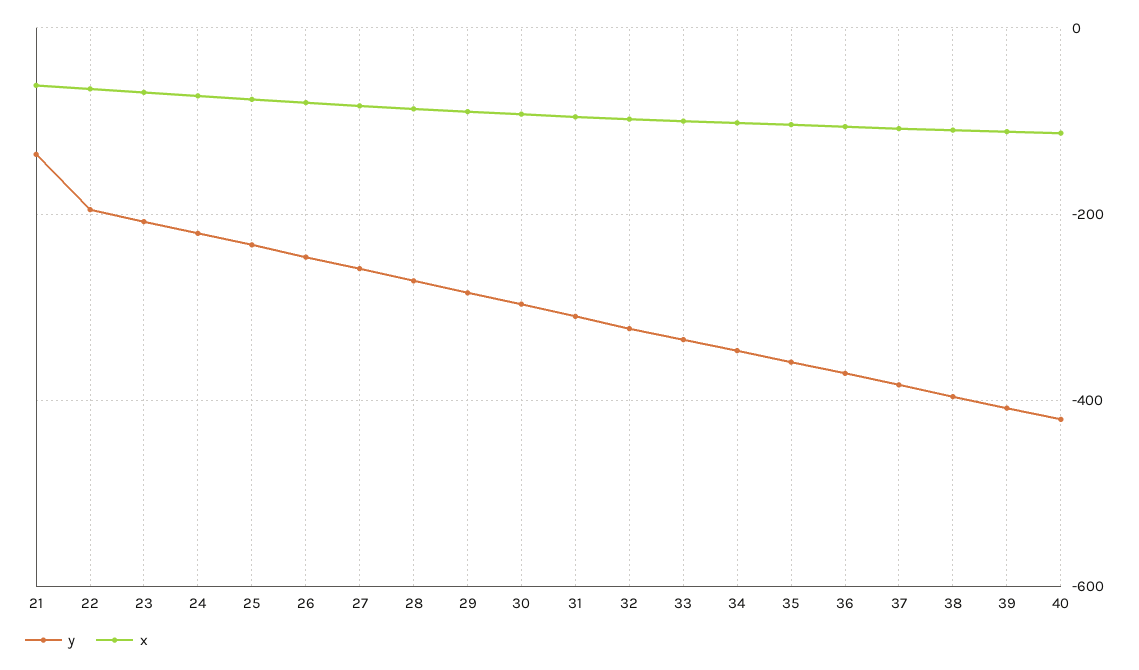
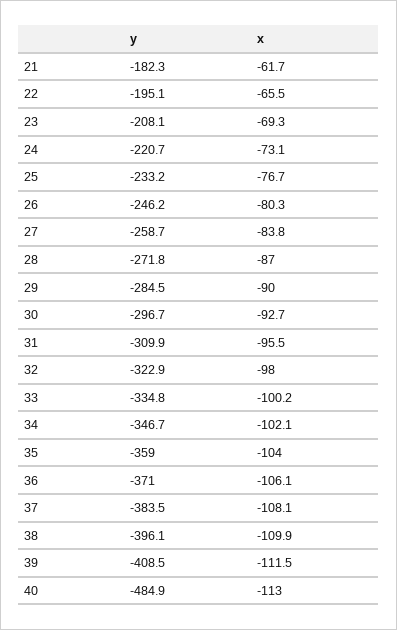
  {
    "y": {
-     "21": -140,
+     "21": -182.3,
      "22": -195.1,
      "23": -208.1,
      "24": -220.7,
      "25": -233.2,
      "26": -246.2,
      "27": -258.7,
      "28": -271.8,
      "29": -284.5,
      "30": -296.7,
      "31": -309.9,
      "32": -322.9,
      "33": -334.8,
      "34": -346.7,
      "35": -359,
      "36": -371,
      "37": -383.5,
      "38": -396.1,
      "39": -408.5,
-     "40": -420
+     "40": -484.9
    },
    "x": {
      "21": -61.7,
      "22": -65.5,
      "23": -69.3,
      "24": -73.1,
      "25": -76.7,
      "26": -80.3,
      "27": -83.8,
      "28": -87,
      "29": -90,
      "30": -92.7,
      "31": -95.5,
      "32": -98,
      "33": -100.2,
      "34": -102.1,
      "35": -104,
      "36": -106.1,
      "37": -108.1,
      "38": -109.9,
      "39": -111.5,
      "40": -113
    }
  }

